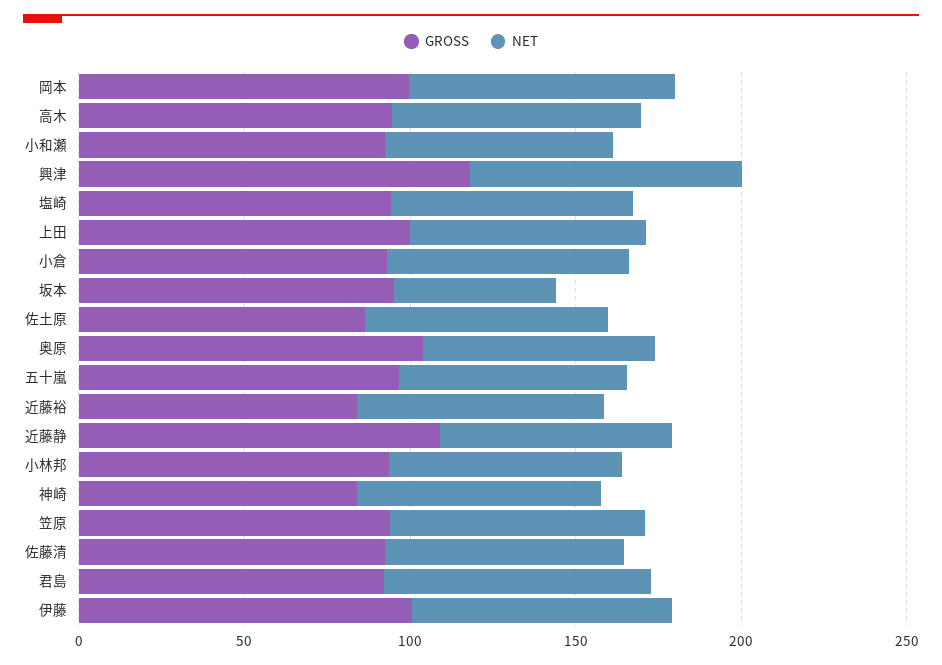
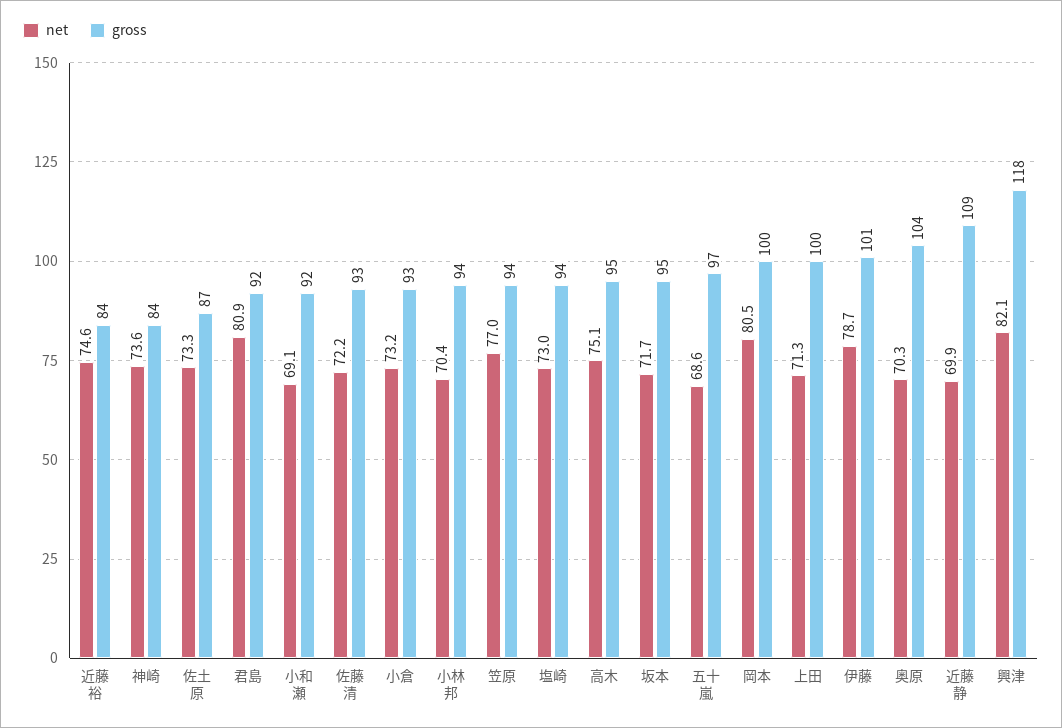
  {
    "GROSS": {
      "岡本": 100,
      "高木": 95,
      "小和瀬": 92,
      "興津": 118,
      "塩崎": 94,
      "上田": 100,
      "小倉": 93,
      "坂本": 95,
      "佐土原": 87,
      "奥原": 104,
      "五十嵐": 97,
      "近藤裕": 84,
      "近藤静": 109,
      "小林邦": 94,
      "神崎": 84,
      "笠原": 94,
      "佐藤清": 93,
      "君島": 92,
      "伊藤": 101
    },
    "NET": {
      "岡本": 80.5,
      "高木": 75.1,
      "小和瀬": 69.1,
      "興津": 82.1,
      "塩崎": 73,
      "上田": 71.3,
      "小倉": 73.2,
-     "坂本": 50,
+     "坂本": 71.7,
      "佐土原": 73.3,
      "奥原": 70.3,
      "五十嵐": 68.6,
      "近藤裕": 74.6,
      "近藤静": 69.9,
      "小林邦": 70.4,
      "神崎": 73.6,
      "笠原": 77,
      "佐藤清": 72.2,
      "君島": 80.9,
      "伊藤": 78.7
    }
  }

